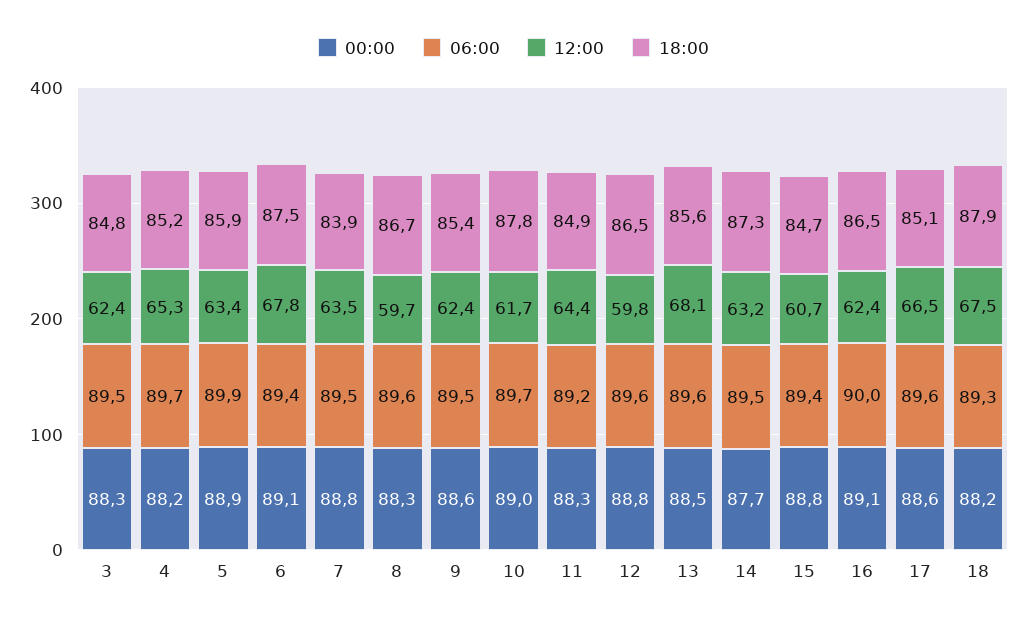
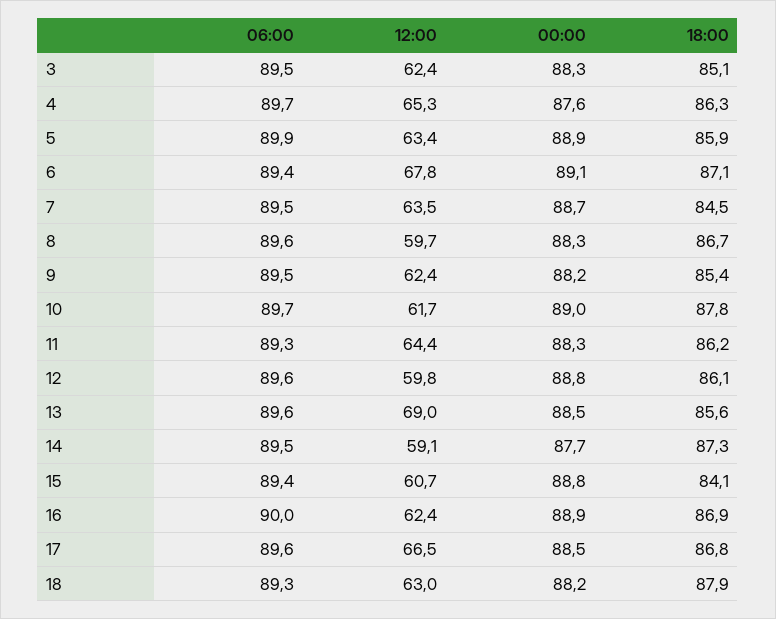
  {
    "00:00": {
      "3": 88.3,
-     "4": 88.2,
+     "4": 87.6,
      "5": 88.9,
      "6": 89.1,
-     "7": 88.8,
+     "7": 88.7,
      "8": 88.3,
-     "9": 88.6,
+     "9": 88.2,
      "10": 89,
      "11": 88.3,
      "12": 88.8,
      "13": 88.5,
      "14": 87.7,
      "15": 88.8,
-     "16": 89.1,
+     "16": 88.9,
-     "17": 88.6,
+     "17": 88.5,
      "18": 88.2
    },
    "06:00": {
      "3": 89.5,
      "4": 89.7,
      "5": 89.9,
      "6": 89.4,
      "7": 89.5,
      "8": 89.6,
      "9": 89.5,
      "10": 89.7,
-     "11": 89.2,
+     "11": 89.3,
      "12": 89.6,
      "13": 89.6,
      "14": 89.5,
      "15": 89.4,
      "16": 90,
      "17": 89.6,
      "18": 89.3
    },
    "12:00": {
      "3": 62.4,
      "4": 65.3,
      "5": 63.4,
      "6": 67.8,
      "7": 63.5,
      "8": 59.7,
      "9": 62.4,
      "10": 61.7,
      "11": 64.4,
      "12": 59.8,
-     "13": 68.1,
+     "13": 69,
-     "14": 63.2,
+     "14": 59.1,
      "15": 60.7,
      "16": 62.4,
      "17": 66.5,
-     "18": 67.5
+     "18": 63
    },
    "18:00": {
-     "3": 84.8,
+     "3": 85.1,
-     "4": 85.2,
+     "4": 86.3,
      "5": 85.9,
-     "6": 87.5,
+     "6": 87.1,
-     "7": 83.9,
+     "7": 84.5,
      "8": 86.7,
      "9": 85.4,
      "10": 87.8,
-     "11": 84.9,
+     "11": 86.2,
-     "12": 86.5,
+     "12": 86.1,
      "13": 85.6,
      "14": 87.3,
-     "15": 84.7,
+     "15": 84.1,
-     "16": 86.5,
+     "16": 86.9,
-     "17": 85.1,
+     "17": 86.8,
      "18": 87.9
    }
  }

